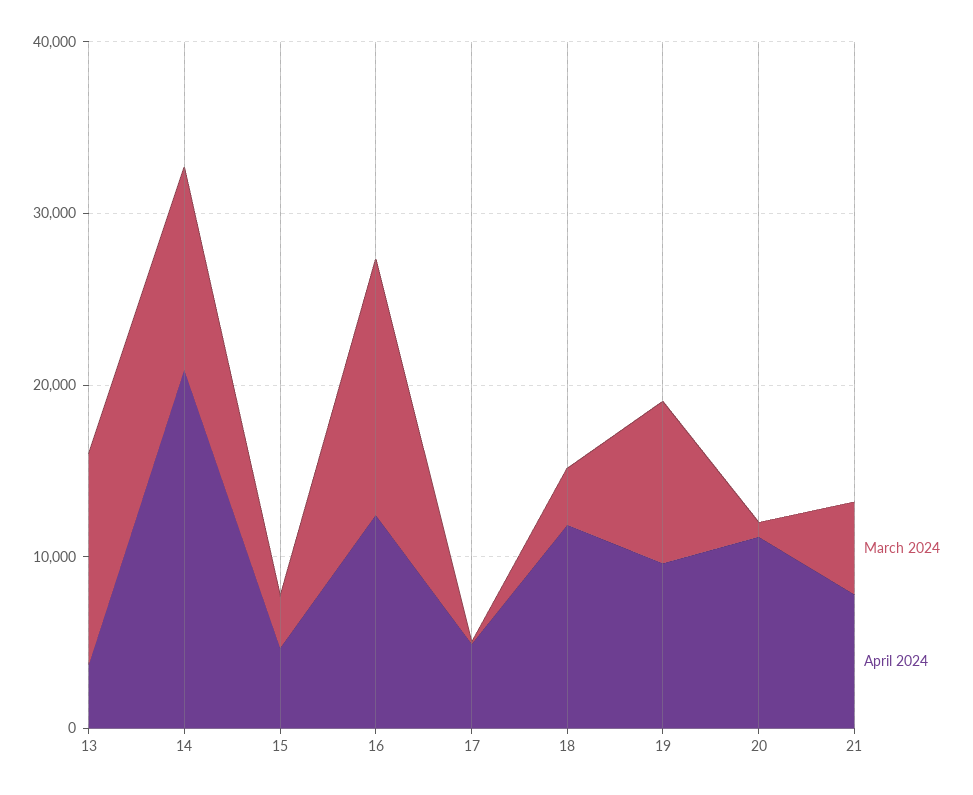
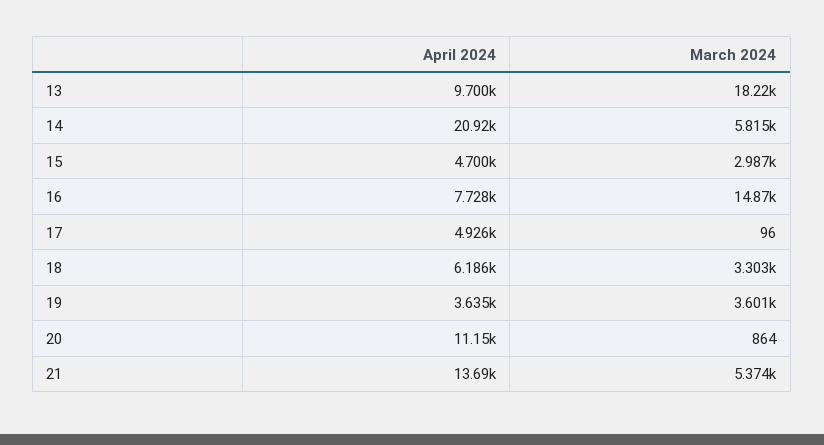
  {
    "March 2024": {
-     "13": 12000,
+     "13": 18220,
-     "14": 12000,
+     "14": 5815,
      "15": 2987,
      "16": 14870,
      "17": 96,
      "18": 3303,
-     "19": 10000,
+     "19": 3601,
      "20": 864,
      "21": 5374
    },
    "April 2024": {
-     "13": 4000,
+     "13": 9700,
      "14": 20920,
      "15": 4700,
-     "16": 12000,
+     "16": 7728,
      "17": 4926,
-     "18": 12000,
+     "18": 6186,
-     "19": 10000,
+     "19": 3635,
      "20": 11150,
-     "21": 8000
+     "21": 13690
    }
  }

